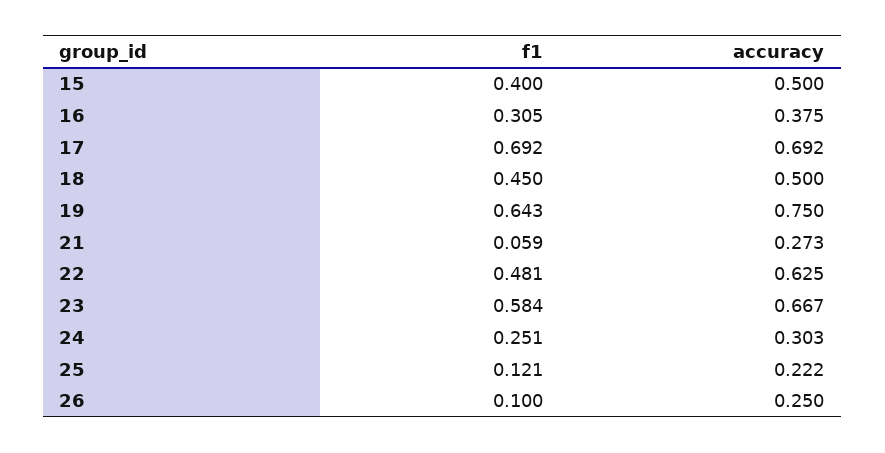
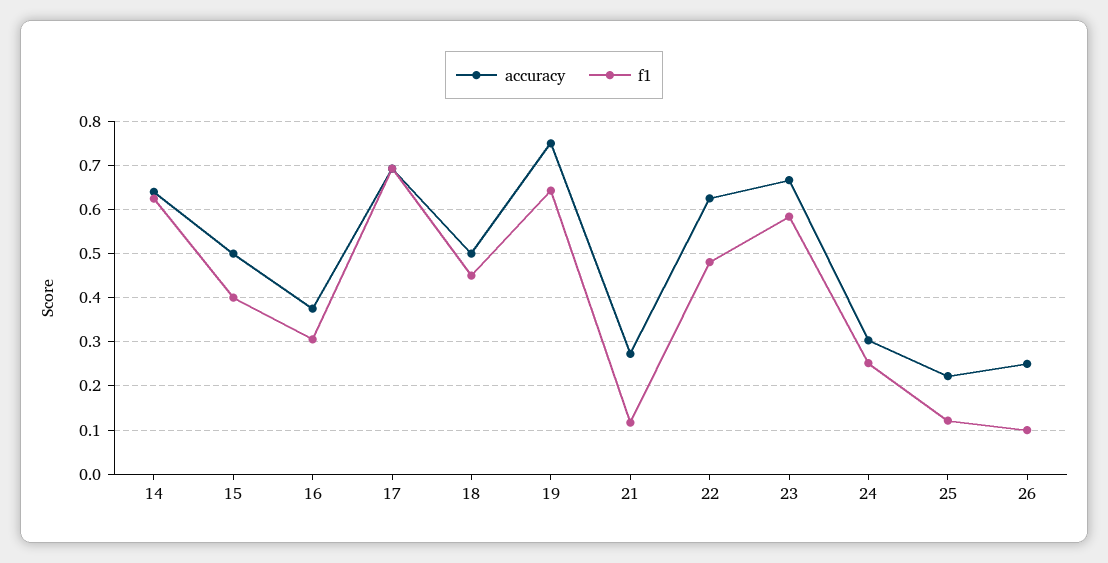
  {
    "f1": {
      "15": 0.4,
      "16": 0.305,
      "17": 0.692,
      "18": 0.45,
      "19": 0.643,
-     "21": 0.059,
+     "21": 0.12,
      "22": 0.481,
      "23": 0.584,
      "24": 0.251,
      "25": 0.121,
-     "26": 0.1
+     "26": 0.1,
+     "14": 0.62
    },
    "accuracy": {
      "15": 0.5,
      "16": 0.375,
      "17": 0.692,
      "18": 0.5,
      "19": 0.75,
      "21": 0.273,
      "22": 0.625,
      "23": 0.667,
      "24": 0.303,
      "25": 0.222,
-     "26": 0.25
+     "26": 0.25,
+     "14": 0.64
    }
  }

